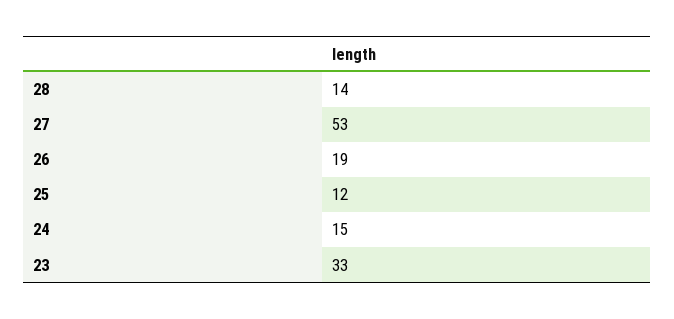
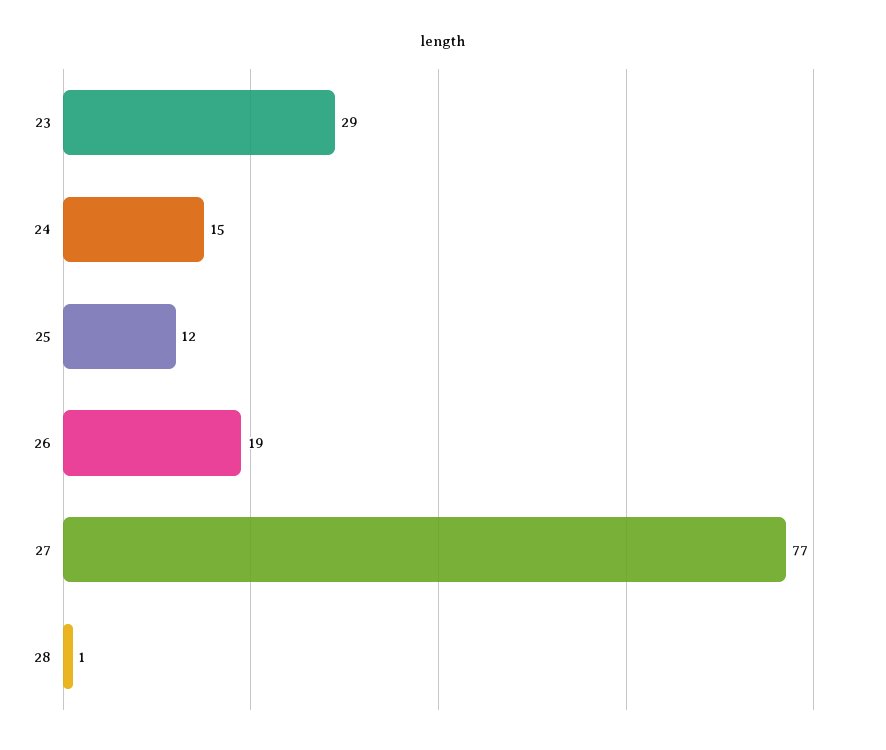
  {
-   "28": 14,
+   "28": 1,
-   "27": 53,
+   "27": 77,
    "26": 19,
    "25": 12,
    "24": 15,
-   "23": 33
+   "23": 29
  }

